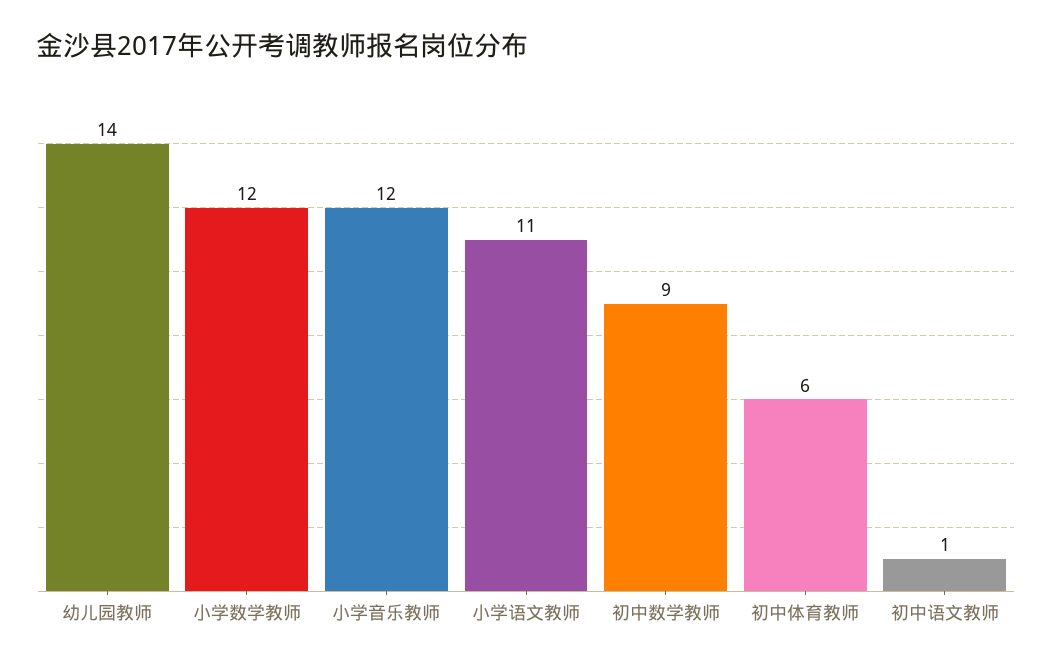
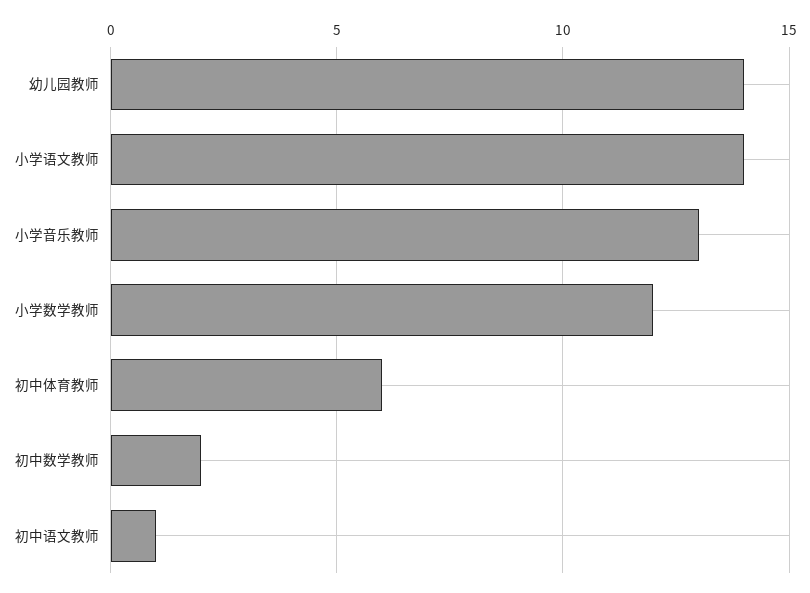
  {
    "幼儿园教师": 14,
    "小学数学教师": 12,
-   "小学音乐教师": 12,
+   "小学音乐教师": 13,
-   "小学语文教师": 11,
+   "小学语文教师": 14,
-   "初中数学教师": 9,
+   "初中数学教师": 2,
    "初中体育教师": 6,
    "初中语文教师": 1
  }

